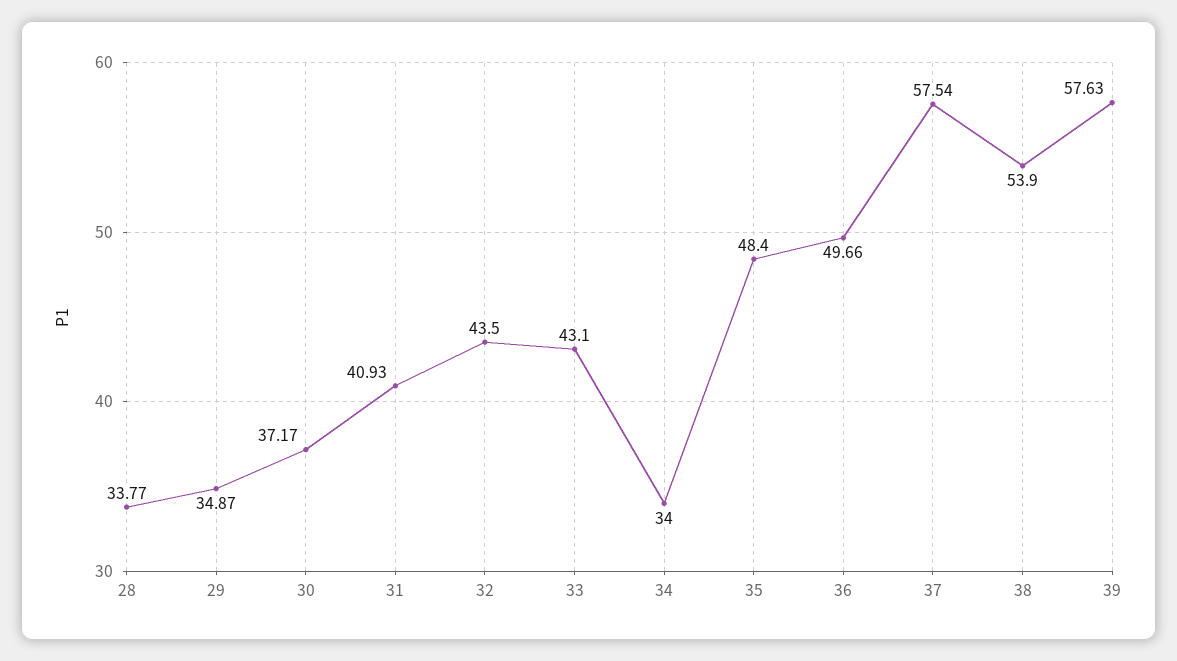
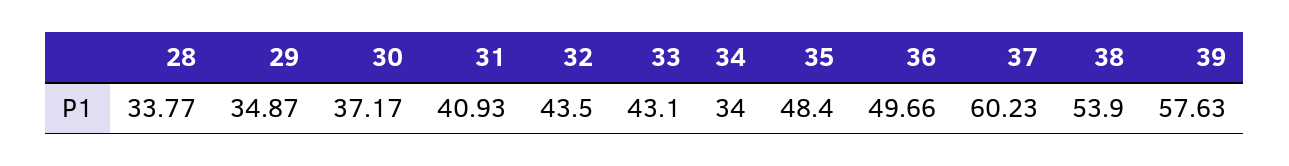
  {
    "28": 33.77,
    "29": 34.87,
    "30": 37.17,
    "31": 40.93,
    "32": 43.5,
    "33": 43.1,
    "34": 34,
    "35": 48.4,
    "36": 49.66,
-   "37": 57.54,
+   "37": 60.23,
    "38": 53.9,
    "39": 57.63
  }

